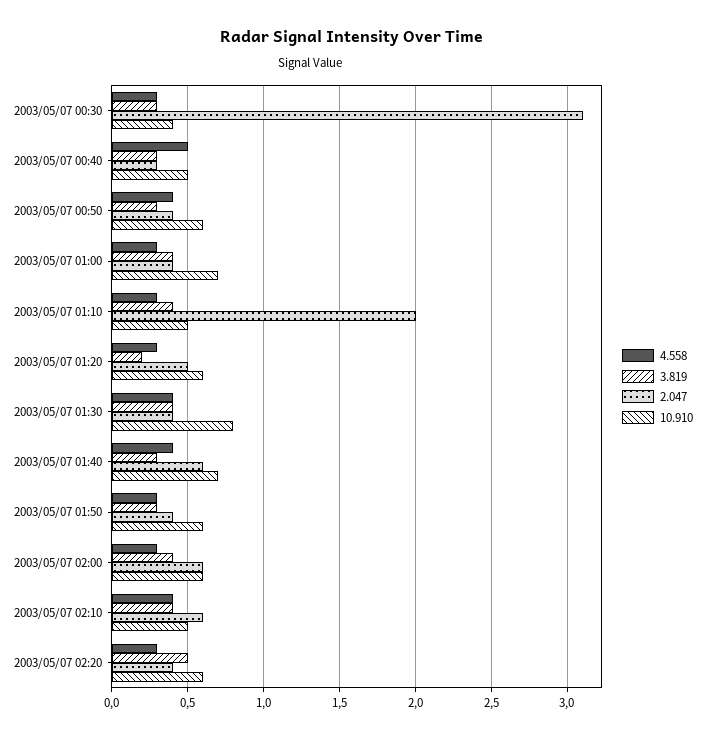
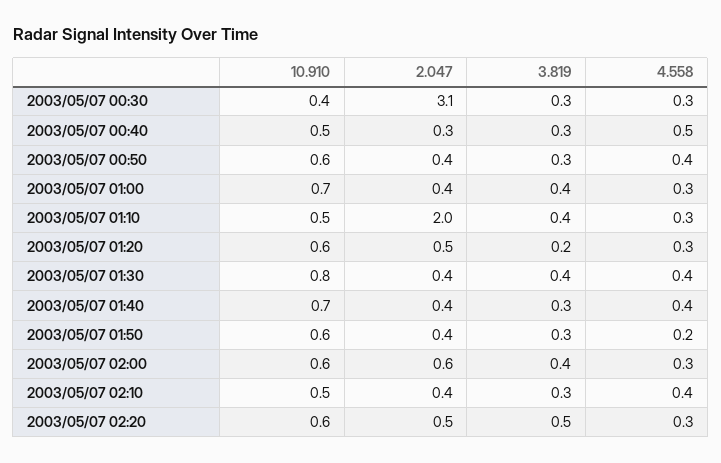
  {
    "4.558": {
      "2003/05/07 00:30": 0.3,
      "2003/05/07 00:40": 0.5,
      "2003/05/07 00:50": 0.4,
      "2003/05/07 01:00": 0.3,
      "2003/05/07 01:10": 0.3,
      "2003/05/07 01:20": 0.3,
      "2003/05/07 01:30": 0.4,
      "2003/05/07 01:40": 0.4,
-     "2003/05/07 01:50": 0.3,
+     "2003/05/07 01:50": 0.2,
      "2003/05/07 02:00": 0.3,
      "2003/05/07 02:10": 0.4,
      "2003/05/07 02:20": 0.3
    },
    "3.819": {
      "2003/05/07 00:30": 0.3,
      "2003/05/07 00:40": 0.3,
      "2003/05/07 00:50": 0.3,
      "2003/05/07 01:00": 0.4,
      "2003/05/07 01:10": 0.4,
      "2003/05/07 01:20": 0.2,
      "2003/05/07 01:30": 0.4,
      "2003/05/07 01:40": 0.3,
      "2003/05/07 01:50": 0.3,
      "2003/05/07 02:00": 0.4,
-     "2003/05/07 02:10": 0.4,
+     "2003/05/07 02:10": 0.3,
      "2003/05/07 02:20": 0.5
    },
    "2.047": {
      "2003/05/07 00:30": 3.1,
      "2003/05/07 00:40": 0.3,
      "2003/05/07 00:50": 0.4,
      "2003/05/07 01:00": 0.4,
      "2003/05/07 01:10": 2,
      "2003/05/07 01:20": 0.5,
      "2003/05/07 01:30": 0.4,
-     "2003/05/07 01:40": 0.6,
+     "2003/05/07 01:40": 0.4,
      "2003/05/07 01:50": 0.4,
      "2003/05/07 02:00": 0.6,
-     "2003/05/07 02:10": 0.6,
+     "2003/05/07 02:10": 0.4,
-     "2003/05/07 02:20": 0.4
+     "2003/05/07 02:20": 0.5
    },
    "10.910": {
      "2003/05/07 00:30": 0.4,
      "2003/05/07 00:40": 0.5,
      "2003/05/07 00:50": 0.6,
      "2003/05/07 01:00": 0.7,
      "2003/05/07 01:10": 0.5,
      "2003/05/07 01:20": 0.6,
      "2003/05/07 01:30": 0.8,
      "2003/05/07 01:40": 0.7,
      "2003/05/07 01:50": 0.6,
      "2003/05/07 02:00": 0.6,
      "2003/05/07 02:10": 0.5,
      "2003/05/07 02:20": 0.6
    }
  }

